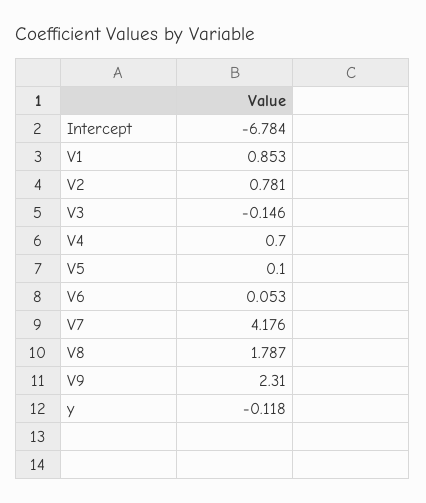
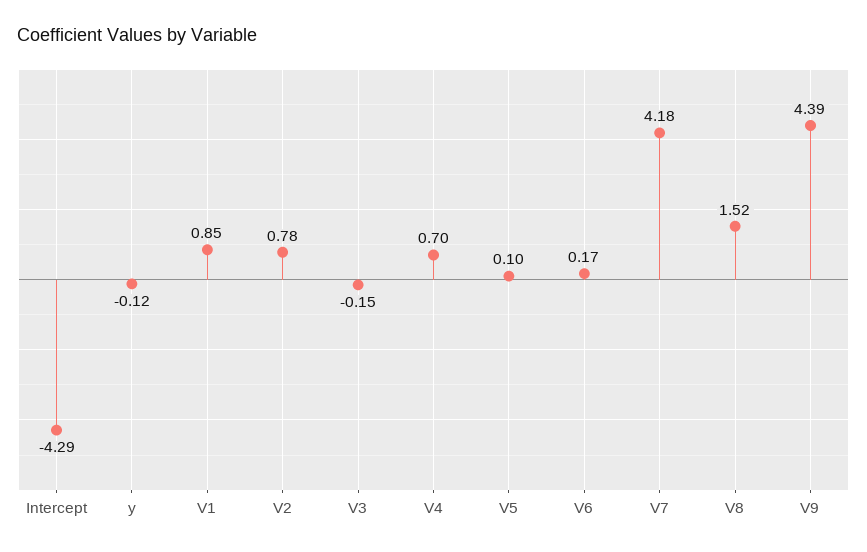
  {
-   "Intercept": -6.784,
+   "Intercept": -4.29,
    "V1": 0.853,
    "V2": 0.781,
    "V3": -0.146,
    "V4": 0.7,
    "V5": 0.1,
-   "V6": 0.053,
+   "V6": 0.17,
    "V7": 4.176,
-   "V8": 1.787,
+   "V8": 1.52,
-   "V9": 2.31,
+   "V9": 4.39,
    "y": -0.118
  }

